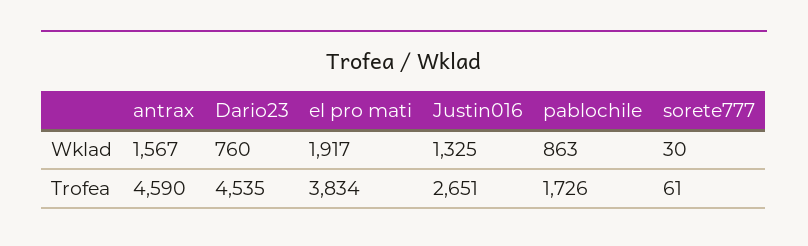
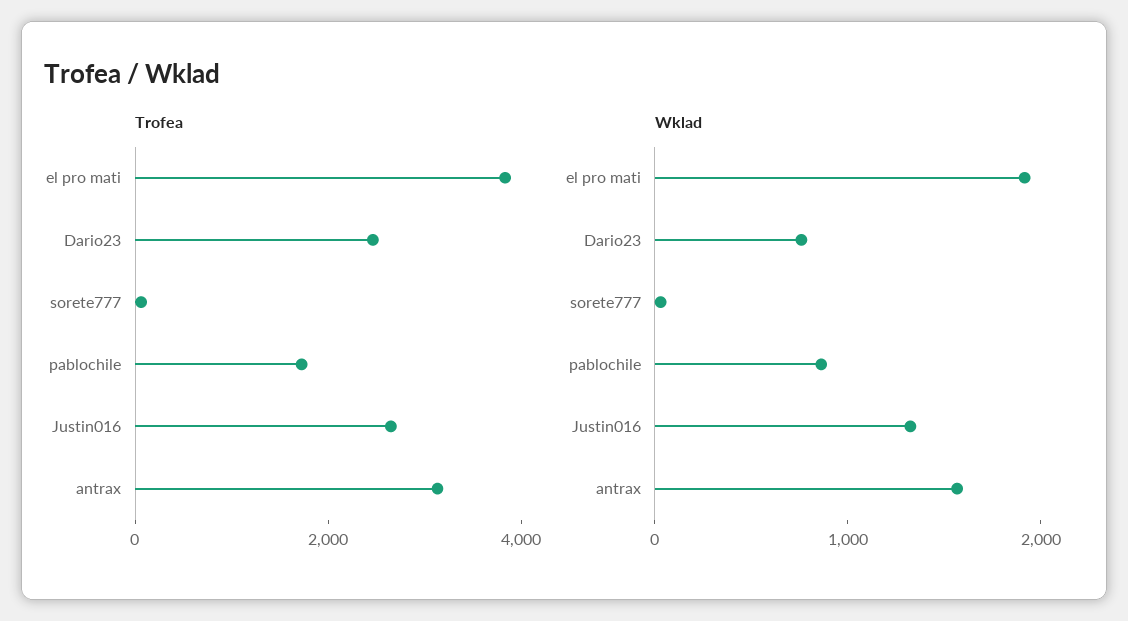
  {
    "Wklad": {
      "antrax": 1567,
      "Dario23": 760,
      "el pro mati": 1917,
      "Justin016": 1325,
      "pablochile": 863,
      "sorete777": 30
    },
    "Trofea": {
-     "antrax": 4590,
+     "antrax": 3000,
-     "Dario23": 4535,
+     "Dario23": 2500,
      "el pro mati": 3834,
      "Justin016": 2651,
      "pablochile": 1726,
      "sorete777": 61
    }
  }

